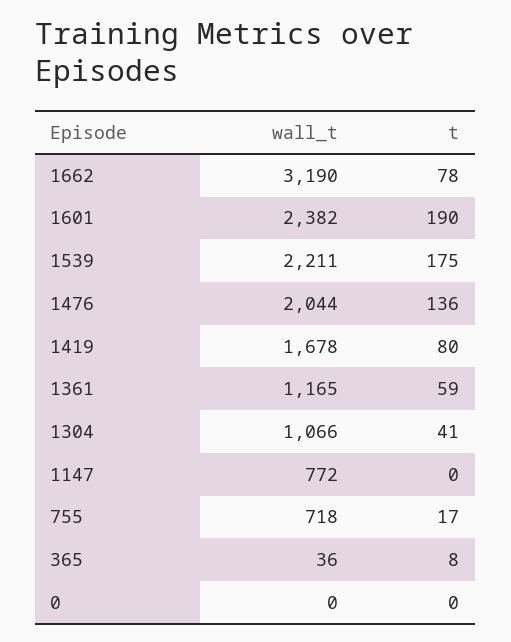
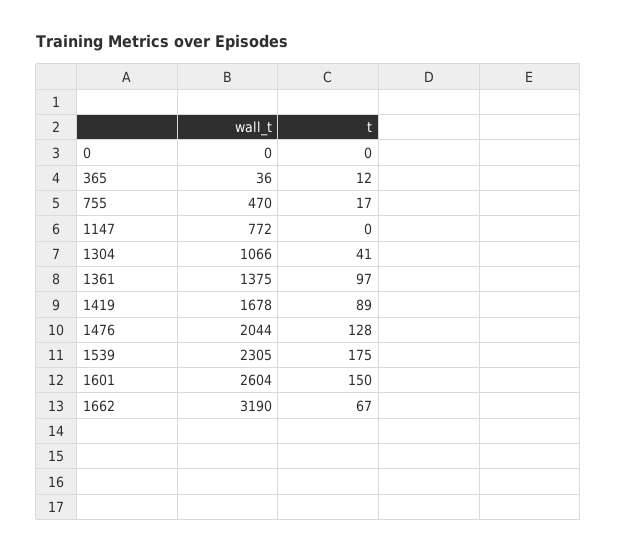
  {
    "wall_t": {
      "1662": 3190,
-     "1601": 2382,
+     "1601": 2604,
-     "1539": 2211,
+     "1539": 2305,
      "1476": 2044,
      "1419": 1678,
-     "1361": 1165,
+     "1361": 1375,
      "1304": 1066,
      "1147": 772,
-     "755": 718,
+     "755": 470,
      "365": 36,
      "0": 0
    },
    "t": {
-     "1662": 78,
+     "1662": 67,
-     "1601": 190,
+     "1601": 150,
      "1539": 175,
-     "1476": 136,
+     "1476": 128,
-     "1419": 80,
+     "1419": 89,
-     "1361": 59,
+     "1361": 97,
      "1304": 41,
      "1147": 0,
      "755": 17,
-     "365": 8,
+     "365": 12,
      "0": 0
    }
  }

